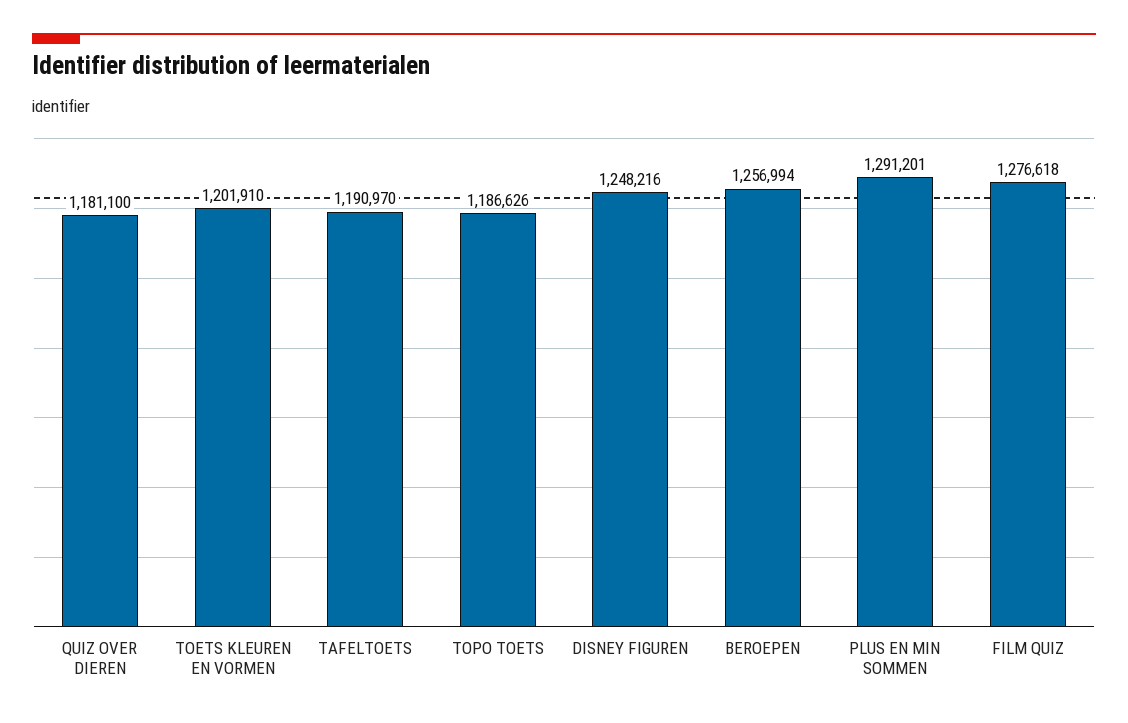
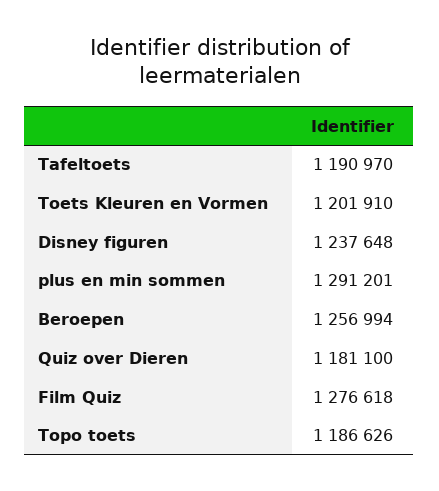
  {
    "QUIZ OVER DIEREN": 1181100,
    "TOETS KLEUREN EN VORMEN": 1201910,
    "TAFELTOETS": 1190970,
    "TOPO TOETS": 1186626,
-   "DISNEY FIGUREN": 1248216,
+   "DISNEY FIGUREN": 1237648,
    "BEROEPEN": 1256994,
    "PLUS EN MIN SOMMEN": 1291201,
    "FILM QUIZ": 1276618
  }

